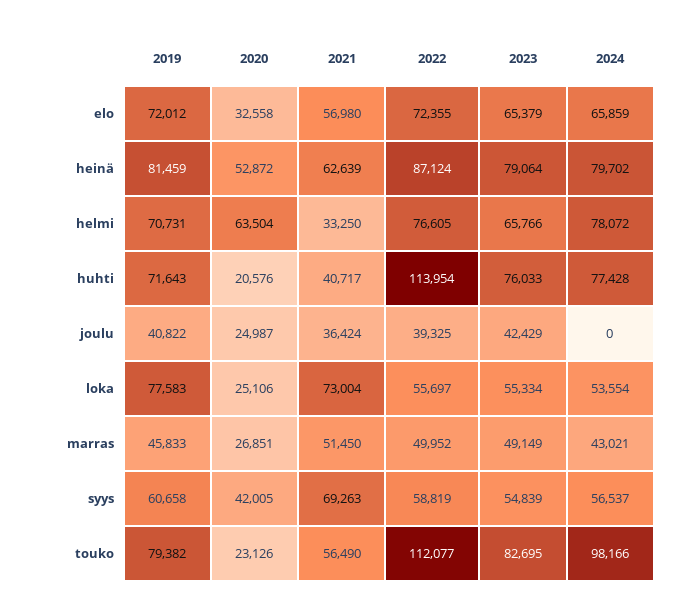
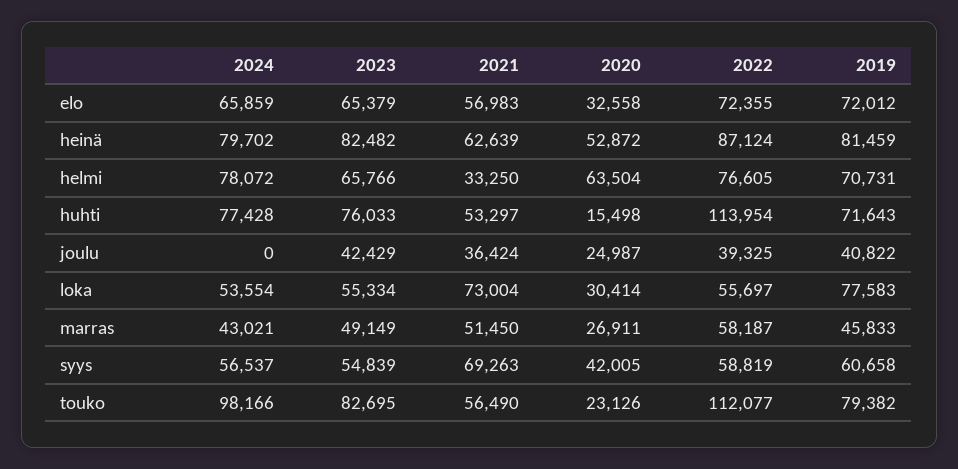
  {
    "2019": {
      "elo": 72012,
      "heinä": 81459,
      "helmi": 70731,
      "huhti": 71643,
      "joulu": 40822,
      "loka": 77583,
      "marras": 45833,
      "syys": 60658,
      "touko": 79382
    },
    "2020": {
      "elo": 32558,
      "heinä": 52872,
      "helmi": 63504,
-     "huhti": 20576,
+     "huhti": 15498,
      "joulu": 24987,
-     "loka": 25106,
+     "loka": 30414,
-     "marras": 26851,
+     "marras": 26911,
      "syys": 42005,
      "touko": 23126
    },
    "2021": {
-     "elo": 56980,
+     "elo": 56983,
      "heinä": 62639,
      "helmi": 33250,
-     "huhti": 40717,
+     "huhti": 53297,
      "joulu": 36424,
      "loka": 73004,
      "marras": 51450,
      "syys": 69263,
      "touko": 56490
    },
    "2022": {
      "elo": 72355,
      "heinä": 87124,
      "helmi": 76605,
      "huhti": 113954,
      "joulu": 39325,
      "loka": 55697,
-     "marras": 49952,
+     "marras": 58187,
      "syys": 58819,
      "touko": 112077
    },
    "2023": {
      "elo": 65379,
-     "heinä": 79064,
+     "heinä": 82482,
      "helmi": 65766,
      "huhti": 76033,
      "joulu": 42429,
      "loka": 55334,
      "marras": 49149,
      "syys": 54839,
      "touko": 82695
    },
    "2024": {
      "elo": 65859,
      "heinä": 79702,
      "helmi": 78072,
      "huhti": 77428,
      "joulu": 0,
      "loka": 53554,
      "marras": 43021,
      "syys": 56537,
      "touko": 98166
    }
  }

